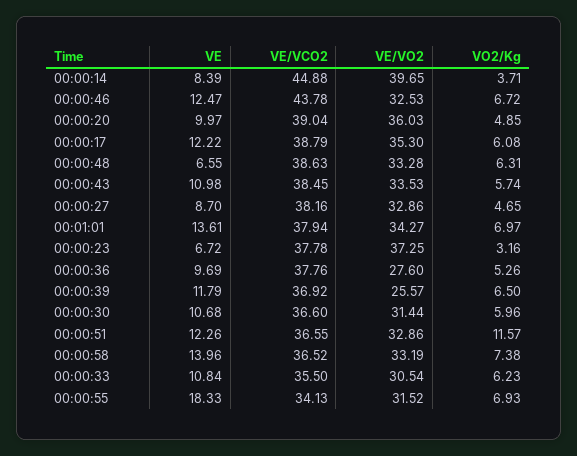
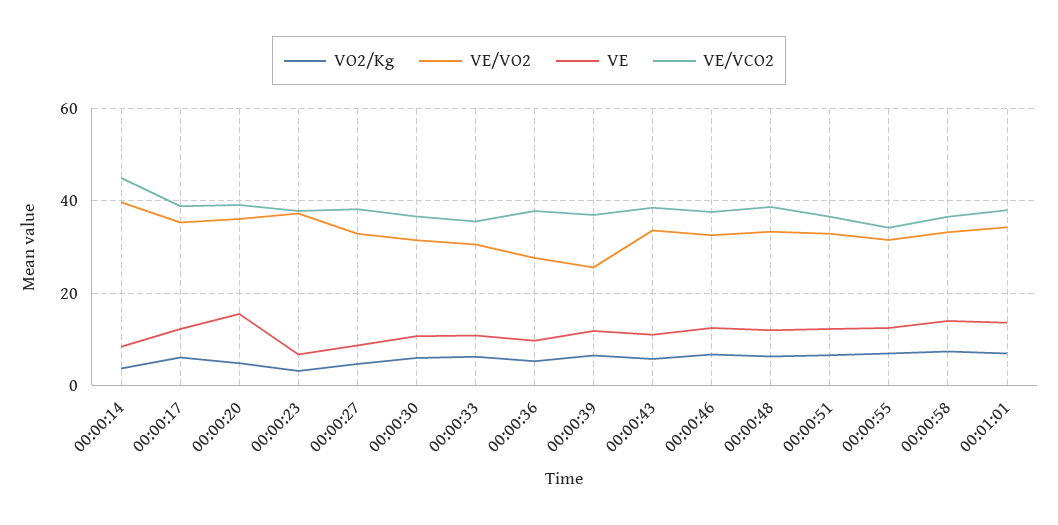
  {
    "VE": {
      "00:00:14": 8.39,
      "00:00:46": 12.47,
-     "00:00:20": 9.97,
+     "00:00:20": 16,
      "00:00:17": 12.22,
-     "00:00:48": 6.55,
+     "00:00:48": 12,
      "00:00:43": 10.98,
      "00:00:27": 8.7,
      "00:01:01": 13.61,
      "00:00:23": 6.72,
      "00:00:36": 9.69,
      "00:00:39": 11.79,
      "00:00:30": 10.68,
      "00:00:51": 12.26,
      "00:00:58": 13.96,
      "00:00:33": 10.84,
-     "00:00:55": 18.33
+     "00:00:55": 12
    },
    "VE/VCO2": {
      "00:00:14": 44.88,
-     "00:00:46": 43.78,
+     "00:00:46": 38,
      "00:00:20": 39.04,
      "00:00:17": 38.79,
      "00:00:48": 38.63,
      "00:00:43": 38.45,
      "00:00:27": 38.16,
      "00:01:01": 37.94,
      "00:00:23": 37.78,
      "00:00:36": 37.76,
      "00:00:39": 36.92,
      "00:00:30": 36.6,
      "00:00:51": 36.55,
      "00:00:58": 36.52,
      "00:00:33": 35.5,
      "00:00:55": 34.13
    },
    "VE/VO2": {
      "00:00:14": 39.65,
      "00:00:46": 32.53,
      "00:00:20": 36.03,
      "00:00:17": 35.3,
      "00:00:48": 33.28,
      "00:00:43": 33.53,
      "00:00:27": 32.86,
      "00:01:01": 34.27,
      "00:00:23": 37.25,
      "00:00:36": 27.6,
      "00:00:39": 25.57,
      "00:00:30": 31.44,
      "00:00:51": 32.86,
      "00:00:58": 33.19,
      "00:00:33": 30.54,
      "00:00:55": 31.52
    },
    "VO2/Kg": {
      "00:00:14": 3.71,
      "00:00:46": 6.72,
      "00:00:20": 4.85,
      "00:00:17": 6.08,
      "00:00:48": 6.31,
      "00:00:43": 5.74,
      "00:00:27": 4.65,
      "00:01:01": 6.97,
      "00:00:23": 3.16,
      "00:00:36": 5.26,
      "00:00:39": 6.5,
      "00:00:30": 5.96,
-     "00:00:51": 11.57,
+     "00:00:51": 6,
      "00:00:58": 7.38,
      "00:00:33": 6.23,
      "00:00:55": 6.93
    }
  }

